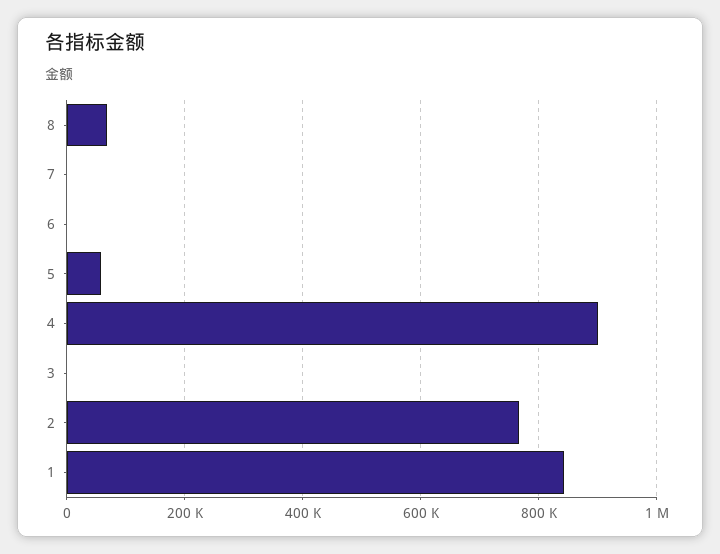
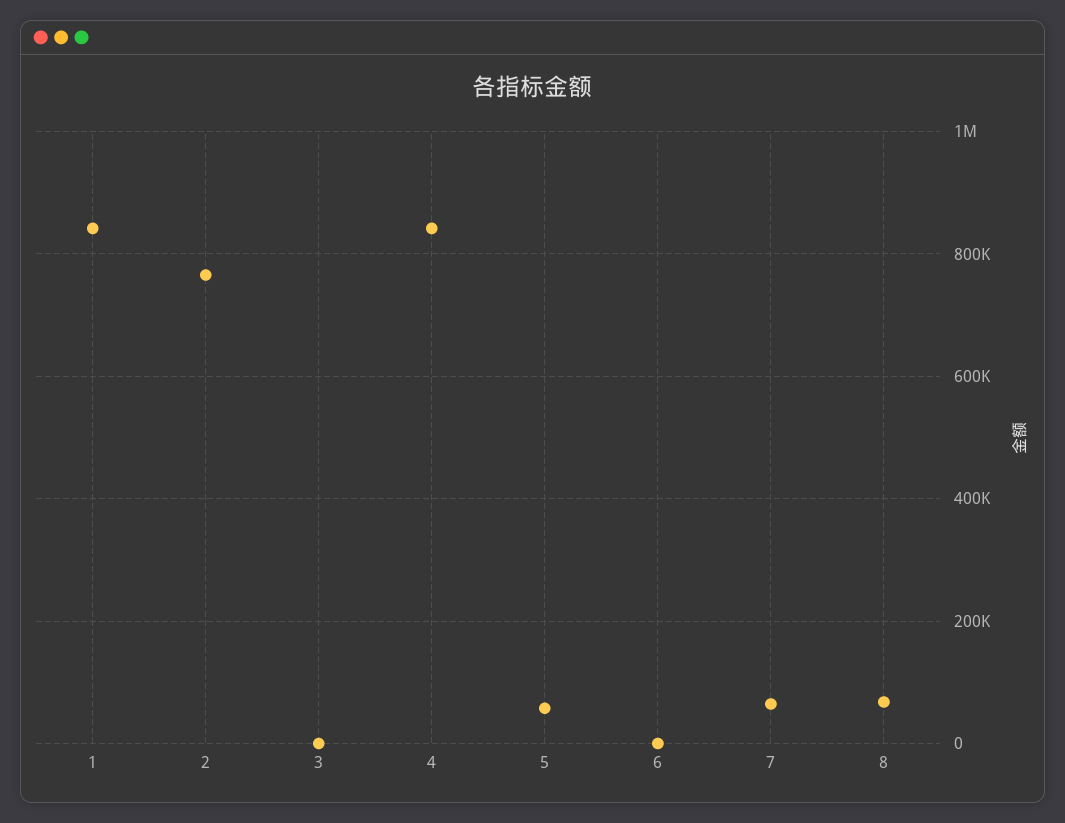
  {
    "8": 60000,
-   "7": 0,
+   "7": 60000,
    "6": 0,
    "5": 60000,
-   "4": 900000,
+   "4": 840000,
    "3": 0,
    "2": 760000,
    "1": 840000
  }

